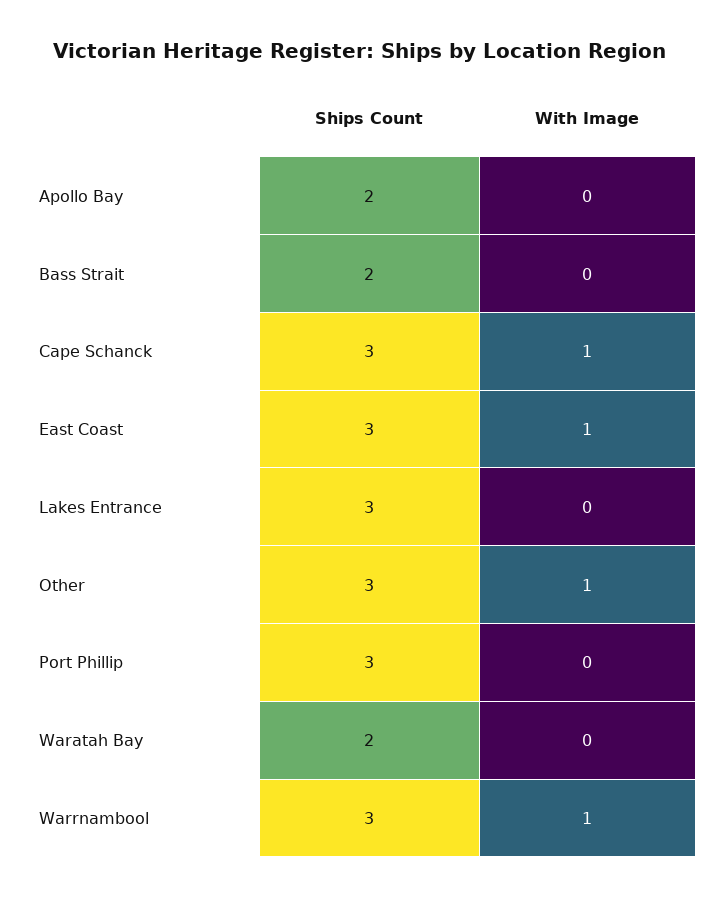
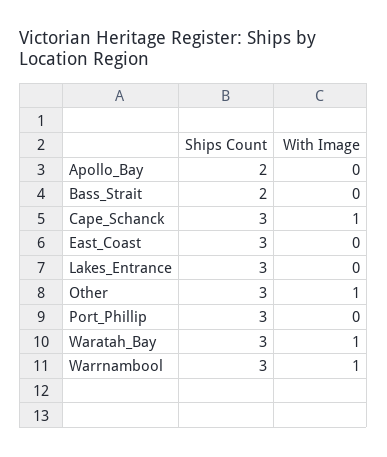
  {
    "Ships Count": {
      "Apollo Bay": 2,
      "Bass Strait": 2,
      "Cape Schanck": 3,
      "East Coast": 3,
      "Lakes Entrance": 3,
      "Other": 3,
      "Port Phillip": 3,
-     "Waratah Bay": 2,
+     "Waratah Bay": 3,
      "Warrnambool": 3
    },
    "With Image": {
      "Apollo Bay": 0,
      "Bass Strait": 0,
      "Cape Schanck": 1,
-     "East Coast": 1,
+     "East Coast": 0,
      "Lakes Entrance": 0,
      "Other": 1,
      "Port Phillip": 0,
-     "Waratah Bay": 0,
+     "Waratah Bay": 1,
      "Warrnambool": 1
    }
  }

